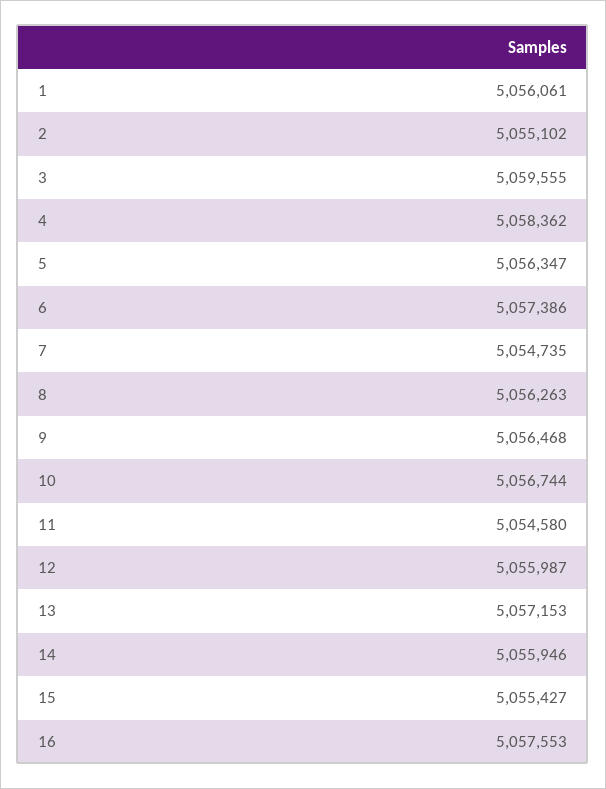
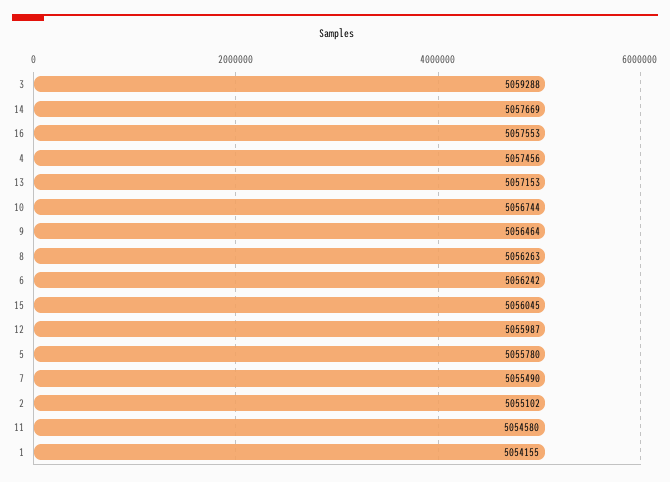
  {
-   "1": 5056061,
+   "1": 5054155,
    "2": 5055102,
-   "3": 5059555,
+   "3": 5059288,
-   "4": 5058362,
+   "4": 5057456,
-   "5": 5056347,
+   "5": 5055780,
-   "6": 5057386,
+   "6": 5056242,
-   "7": 5054735,
+   "7": 5055490,
    "8": 5056263,
-   "9": 5056468,
+   "9": 5056464,
    "10": 5056744,
    "11": 5054580,
    "12": 5055987,
    "13": 5057153,
-   "14": 5055946,
+   "14": 5057669,
-   "15": 5055427,
+   "15": 5056045,
    "16": 5057553
  }

